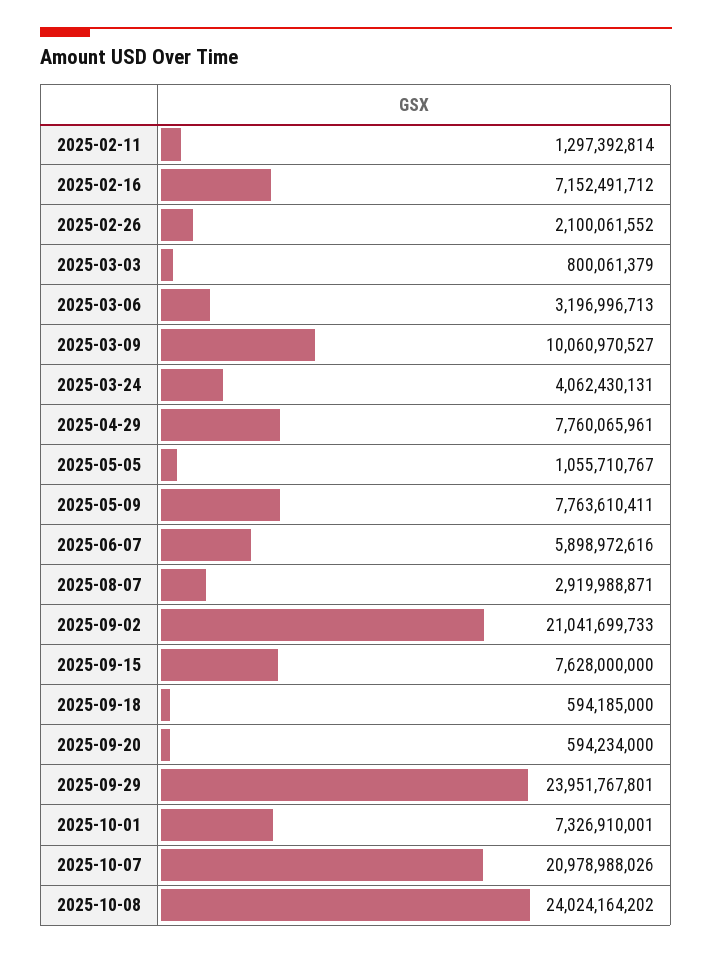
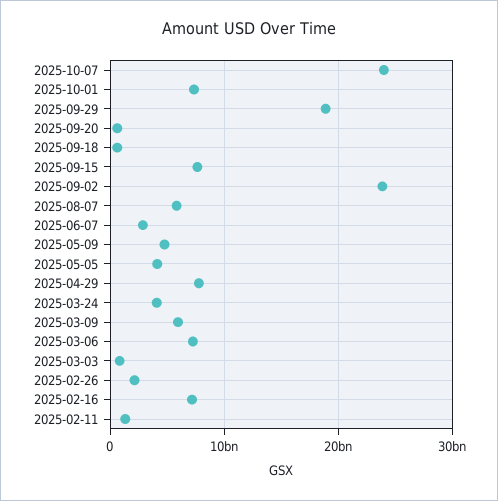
  {
    "2025-02-11": 1297392814,
    "2025-02-16": 7152491712,
    "2025-02-26": 2100061552,
    "2025-03-03": 800061379,
-   "2025-03-06": 3196996713,
+   "2025-03-06": 7000000000,
-   "2025-03-09": 10060970527,
+   "2025-03-09": 6000000000,
    "2025-03-24": 4062430131,
    "2025-04-29": 7760065961,
-   "2025-05-05": 1055710767,
+   "2025-05-05": 4000000000,
-   "2025-05-09": 7763610411,
+   "2025-05-09": 5000000000,
-   "2025-06-07": 5898972616,
+   "2025-06-07": 3000000000,
-   "2025-08-07": 2919988871,
+   "2025-08-07": 6000000000,
-   "2025-09-02": 21041699733,
+   "2025-09-02": 24000000000,
    "2025-09-15": 7628000000,
    "2025-09-18": 594185000,
    "2025-09-20": 594234000,
-   "2025-09-29": 23951767801,
+   "2025-09-29": 19000000000,
    "2025-10-01": 7326910001,
-   "2025-10-07": 20978988026,
+   "2025-10-07": 24000000000
-   "2025-10-08": 24024164202
  }

